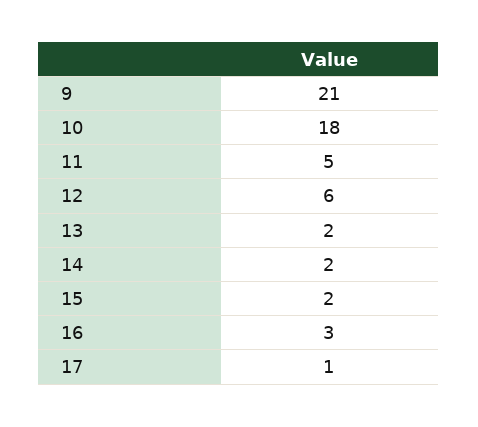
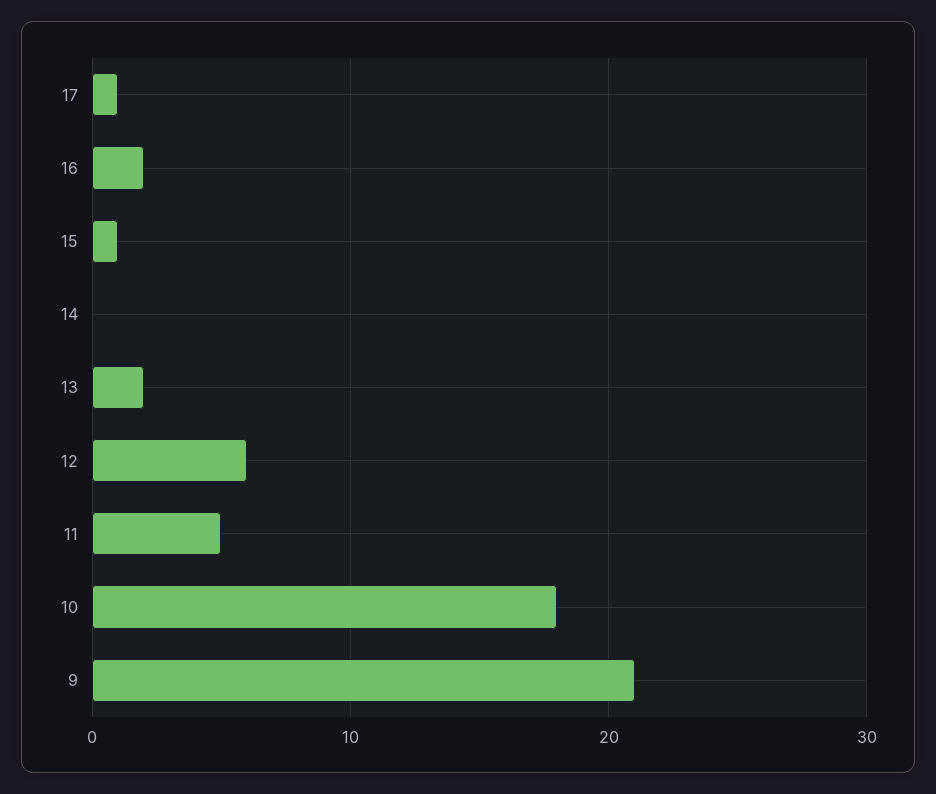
  {
    "9": 21,
    "10": 18,
    "11": 5,
    "12": 6,
    "13": 2,
-   "14": 2,
+   "14": 0,
-   "15": 2,
+   "15": 1,
-   "16": 3,
+   "16": 2,
    "17": 1
  }

